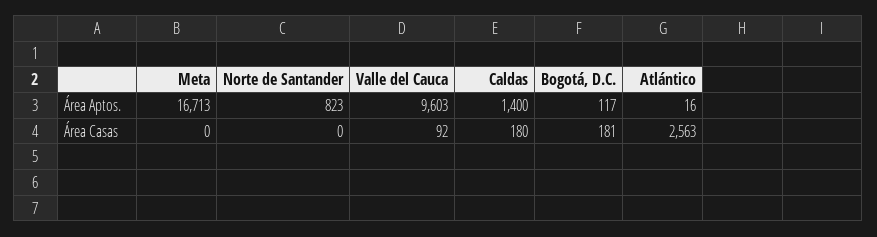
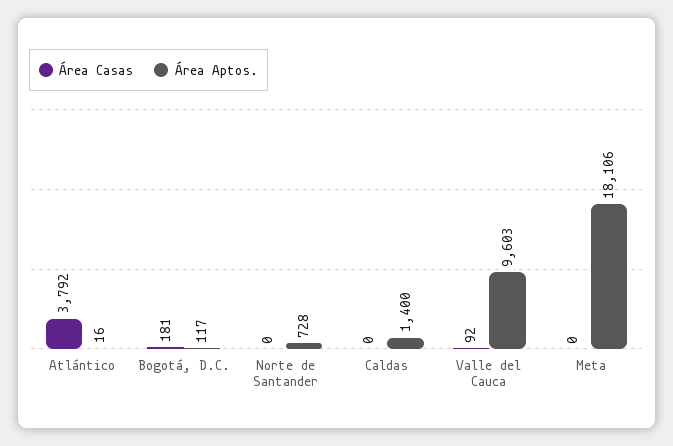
  {
    "Área Aptos.": {
-     "Meta": 16713,
+     "Meta": 18106,
-     "Norte de Santander": 823,
+     "Norte de Santander": 728,
      "Valle del Cauca": 9603,
      "Caldas": 1400,
      "Bogotá, D.C.": 117,
      "Atlántico": 16
    },
    "Área Casas": {
      "Meta": 0,
      "Norte de Santander": 0,
      "Valle del Cauca": 92,
-     "Caldas": 180,
+     "Caldas": 0,
      "Bogotá, D.C.": 181,
-     "Atlántico": 2563
+     "Atlántico": 3792
    }
  }

